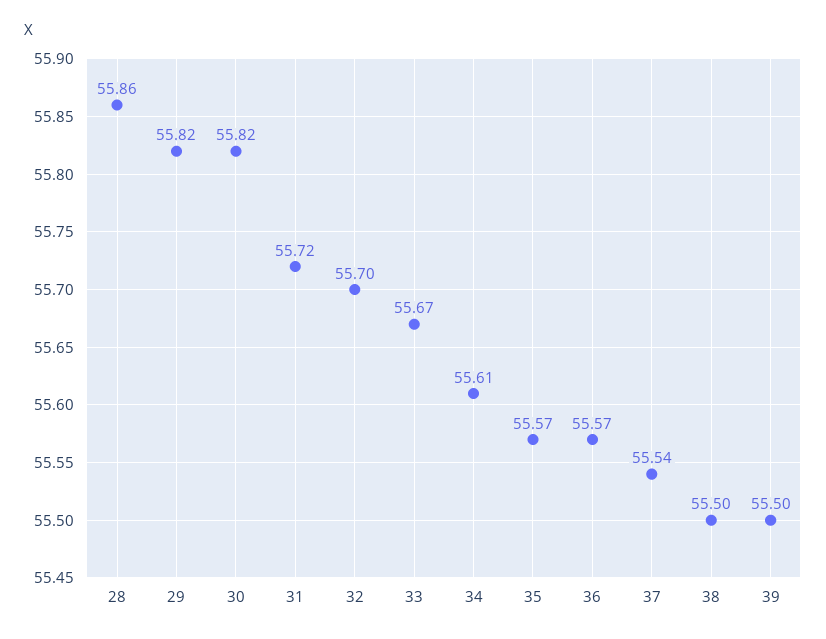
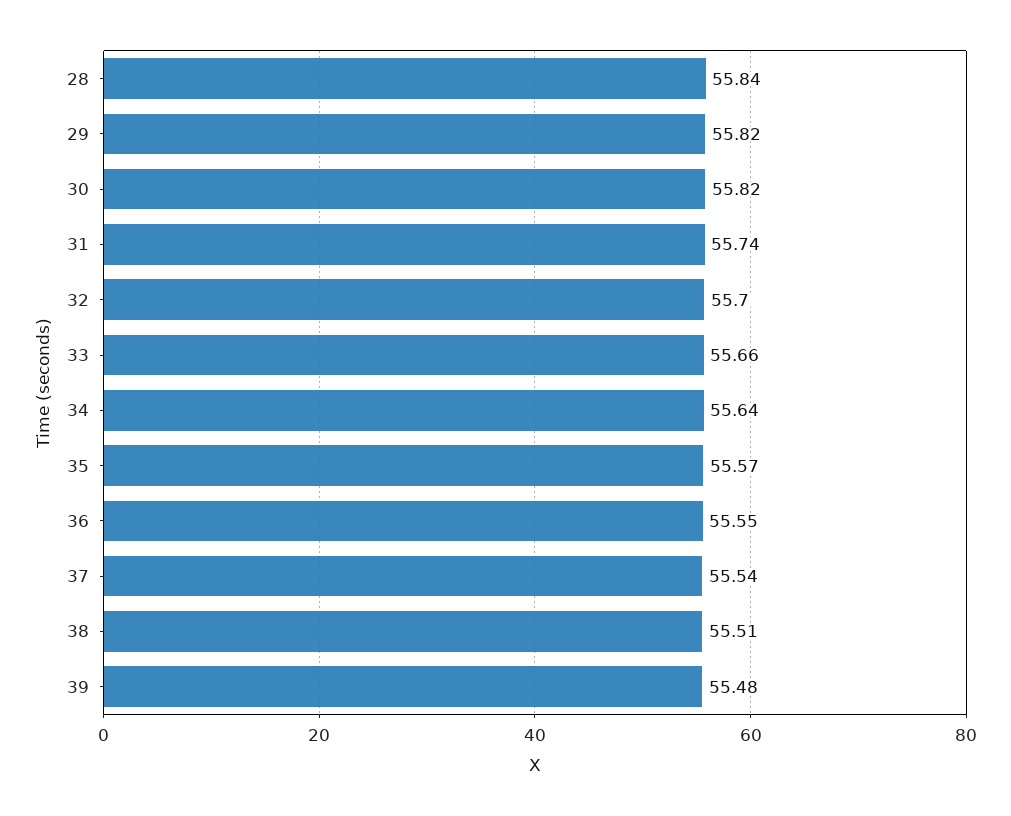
  {
-   "28": 55.86,
+   "28": 55.84,
    "29": 55.82,
    "30": 55.82,
-   "31": 55.72,
+   "31": 55.74,
    "32": 55.7,
-   "33": 55.67,
+   "33": 55.66,
-   "34": 55.61,
+   "34": 55.64,
    "35": 55.57,
-   "36": 55.57,
+   "36": 55.55,
    "37": 55.54,
-   "38": 55.5,
+   "38": 55.51,
-   "39": 55.5
+   "39": 55.48
  }

